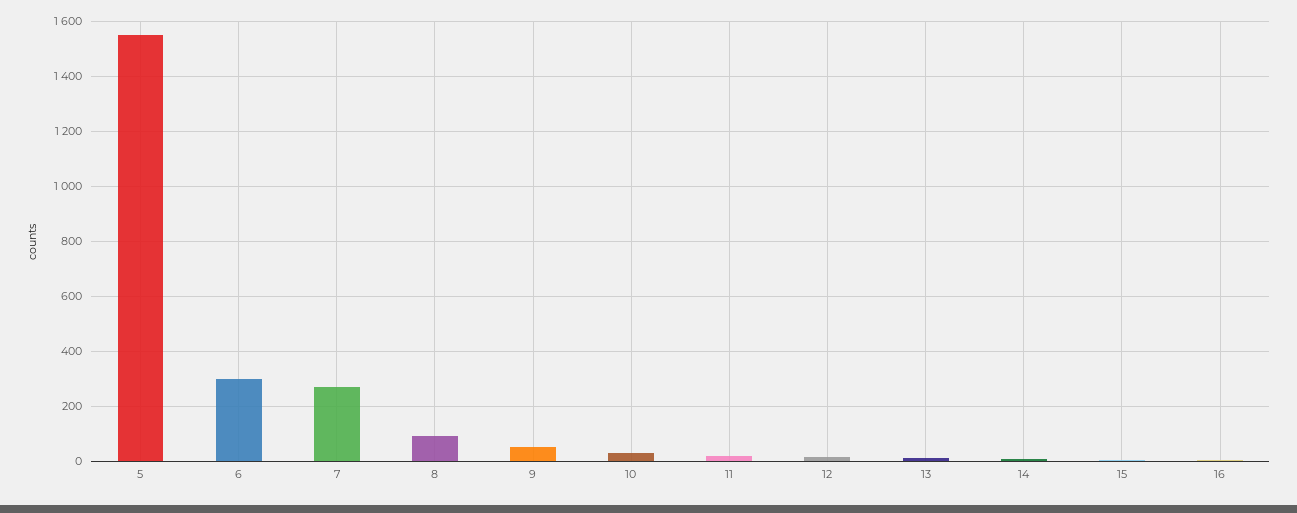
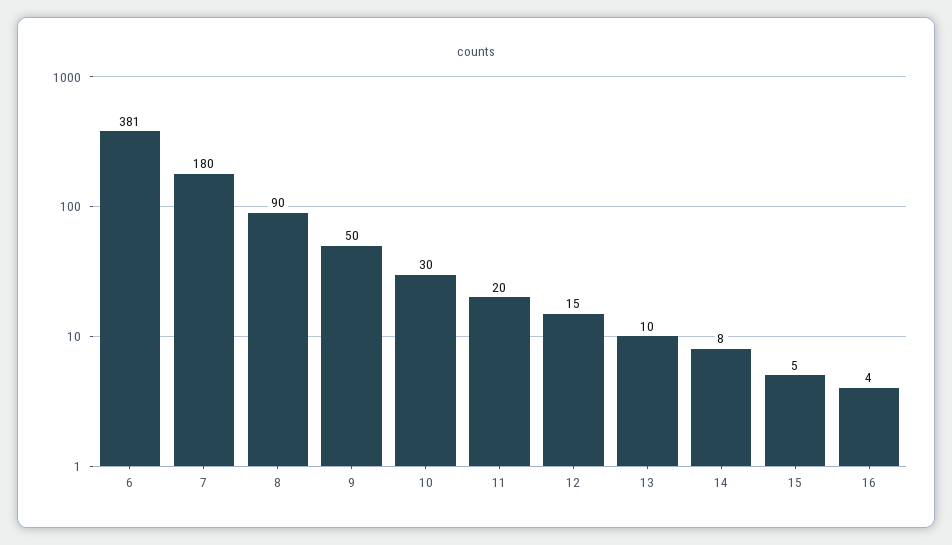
  {
-   "5": 1550,
-   "6": 300,
+   "6": 381,
-   "7": 275,
+   "7": 180,
    "8": 90,
    "9": 50,
    "10": 30,
    "11": 20,
    "12": 15,
    "13": 10,
    "14": 8,
    "15": 5,
    "16": 4
  }

